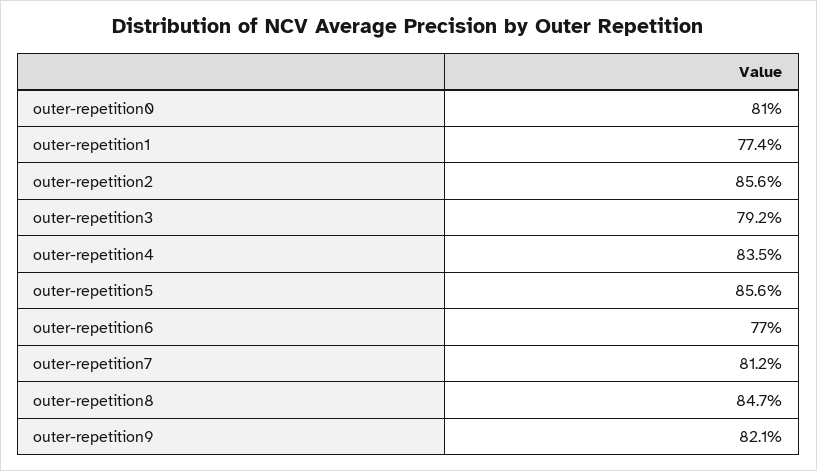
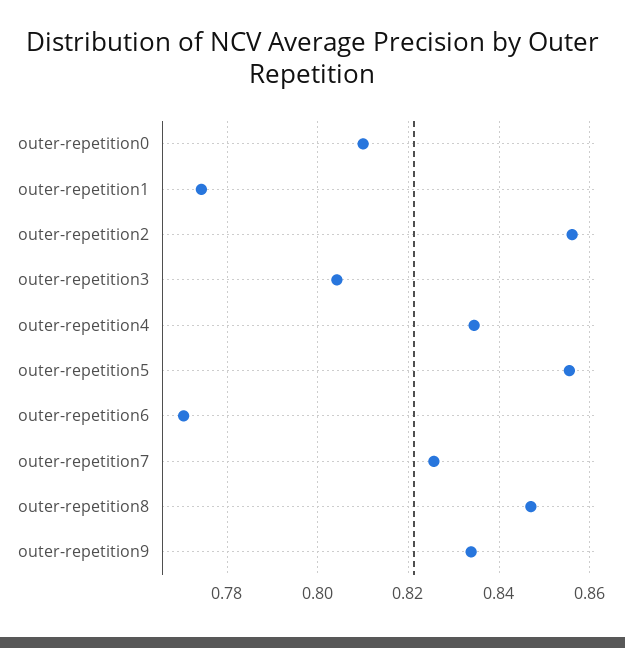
  {
    "outer-repetition0": 0.81,
    "outer-repetition1": 0.774,
    "outer-repetition2": 0.856,
-   "outer-repetition3": 0.792,
+   "outer-repetition3": 0.804,
    "outer-repetition4": 0.835,
    "outer-repetition5": 0.856,
    "outer-repetition6": 0.77,
-   "outer-repetition7": 0.812,
+   "outer-repetition7": 0.826,
    "outer-repetition8": 0.847,
-   "outer-repetition9": 0.821
+   "outer-repetition9": 0.834
  }

